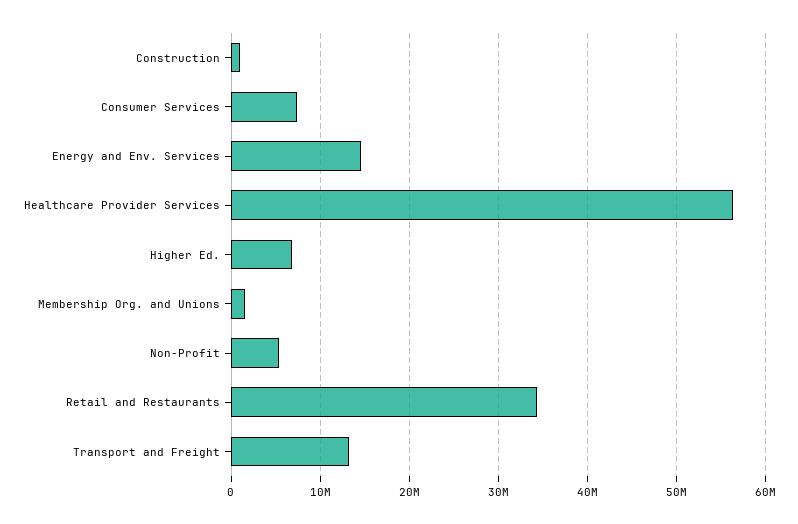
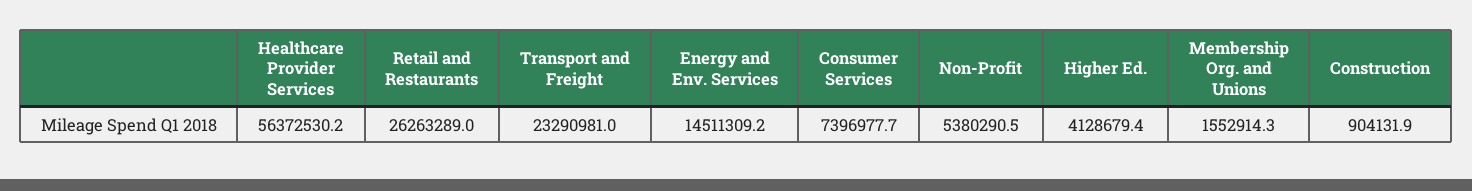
  {
    "Construction": 904131.9,
    "Consumer Services": 7396977.7,
    "Energy and Env. Services": 14511309.2,
    "Healthcare Provider Services": 56372530.2,
-   "Higher Ed.": 7000000,
+   "Higher Ed.": 4128679.4,
    "Membership Org. and Unions": 1552914.3,
    "Non-Profit": 5380290.5,
-   "Retail and Restaurants": 34000000,
+   "Retail and Restaurants": 26263289,
-   "Transport and Freight": 13000000
+   "Transport and Freight": 23290981
  }

